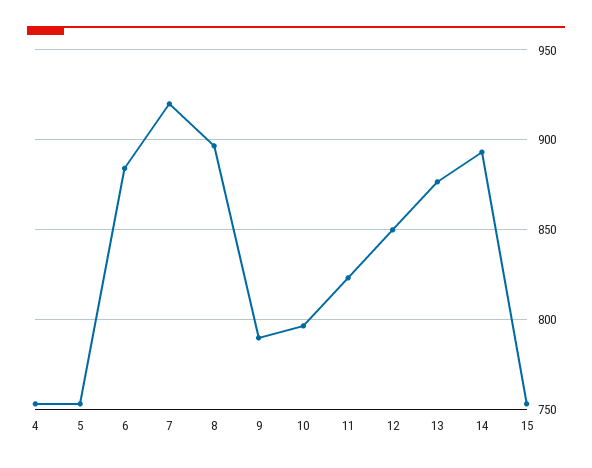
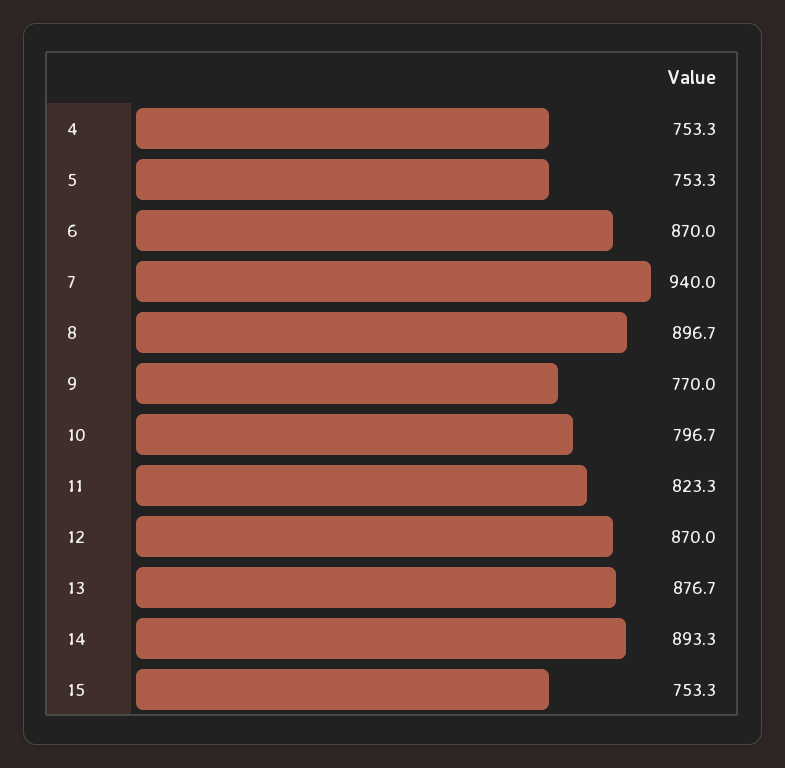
  {
    "4": 753.3,
    "5": 753.3,
-   "6": 885,
+   "6": 870,
-   "7": 920,
+   "7": 940,
    "8": 896.7,
-   "9": 790,
+   "9": 770,
    "10": 796.7,
    "11": 823.3,
-   "12": 850,
+   "12": 870,
    "13": 876.7,
    "14": 893.3,
    "15": 753.3
  }

